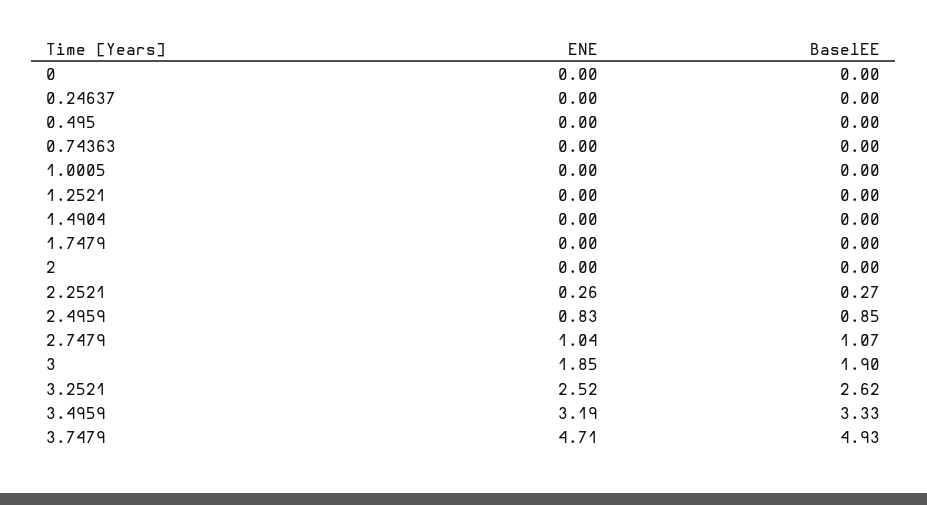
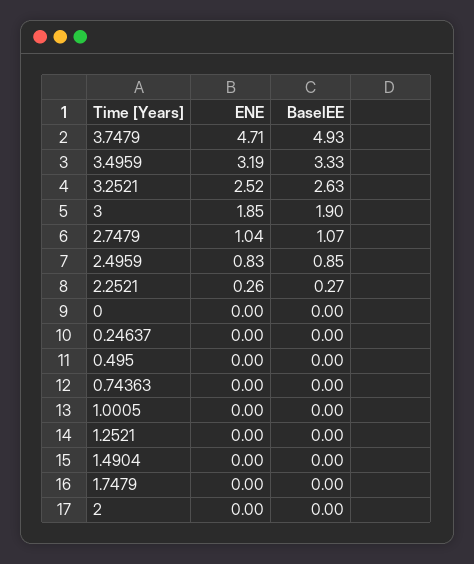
  {
    "ENE": {
      "0": 0,
      "0.24637": 0,
      "0.495": 0,
      "0.74363": 0,
      "1.0005": 0,
      "1.2521": 0,
      "1.4904": 0,
      "1.7479": 0,
      "2": 0,
      "2.2521": 0.26,
      "2.4959": 0.83,
      "2.7479": 1.04,
      "3": 1.85,
      "3.2521": 2.52,
      "3.4959": 3.19,
      "3.7479": 4.71
    },
    "BaselEE": {
      "0": 0,
      "0.24637": 0,
      "0.495": 0,
      "0.74363": 0,
      "1.0005": 0,
      "1.2521": 0,
      "1.4904": 0,
      "1.7479": 0,
      "2": 0,
      "2.2521": 0.27,
      "2.4959": 0.85,
      "2.7479": 1.07,
      "3": 1.9,
-     "3.2521": 2.62,
+     "3.2521": 2.63,
      "3.4959": 3.33,
      "3.7479": 4.93
    }
  }

